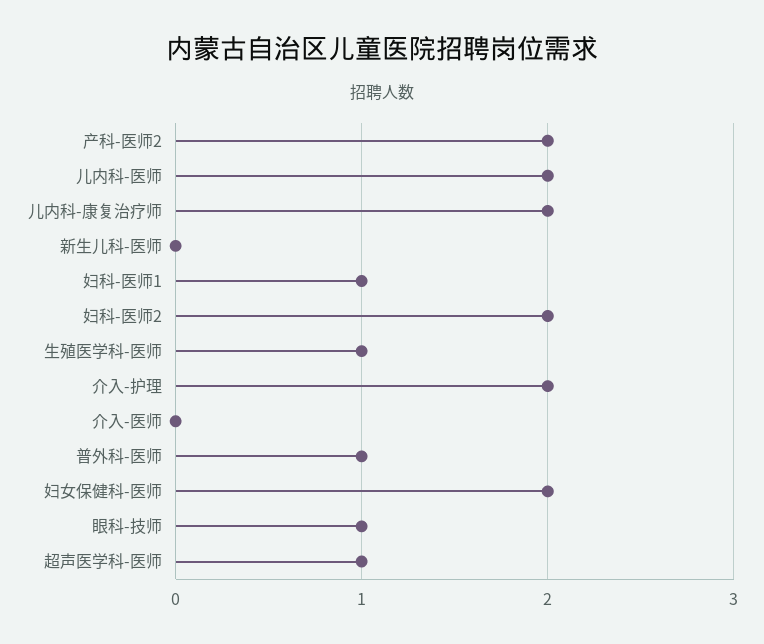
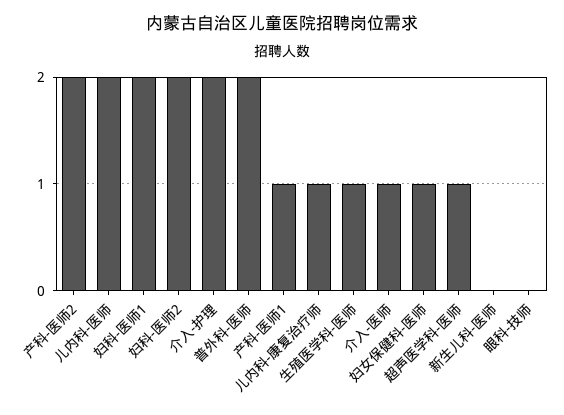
  {
    "产科-医师2": 2,
    "儿内科-医师": 2,
-   "儿内科-康复治疗师": 2,
+   "儿内科-康复治疗师": 1,
    "新生儿科-医师": 0,
-   "妇科-医师1": 1,
+   "妇科-医师1": 2,
    "妇科-医师2": 2,
    "生殖医学科-医师": 1,
    "介入-护理": 2,
-   "介入-医师": 0,
+   "介入-医师": 1,
-   "普外科-医师": 1,
+   "普外科-医师": 2,
-   "妇女保健科-医师": 2,
+   "妇女保健科-医师": 1,
-   "眼科-技师": 1,
+   "眼科-技师": 0,
-   "超声医学科-医师": 1
+   "超声医学科-医师": 1,
+   "产科-医师1": 1
  }

